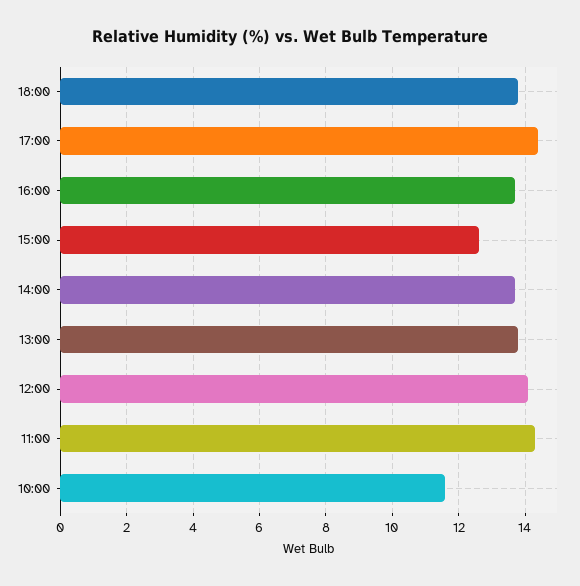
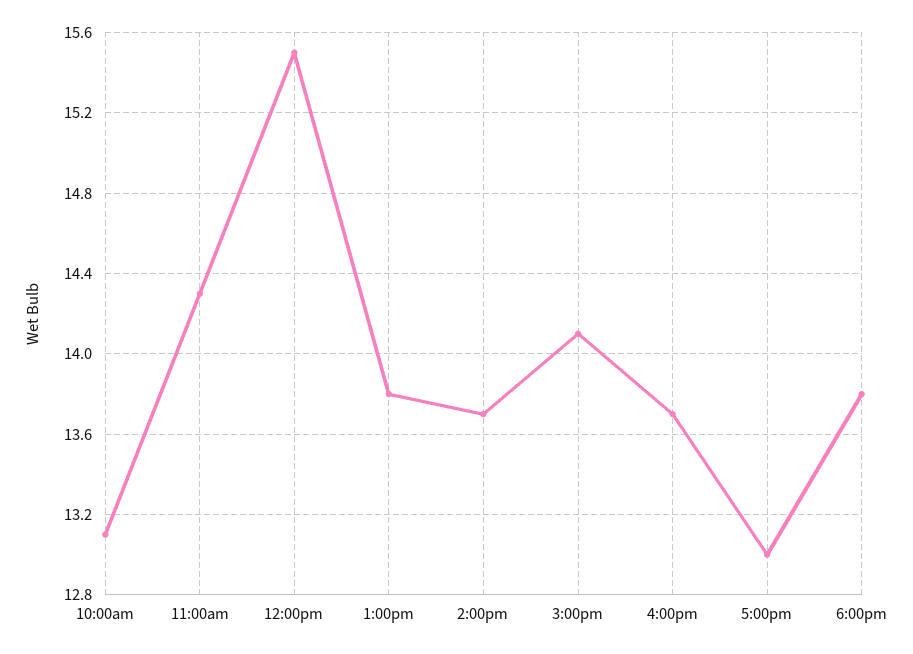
  {
    "18:00": 13.8,
-   "17:00": 14.5,
+   "17:00": 13,
    "16:00": 13.7,
-   "15:00": 12.5,
+   "15:00": 14.1,
    "14:00": 13.7,
    "13:00": 13.8,
-   "12:00": 14,
+   "12:00": 15.5,
    "11:00": 14.3,
-   "10:00": 11.5
+   "10:00": 13.1
  }

